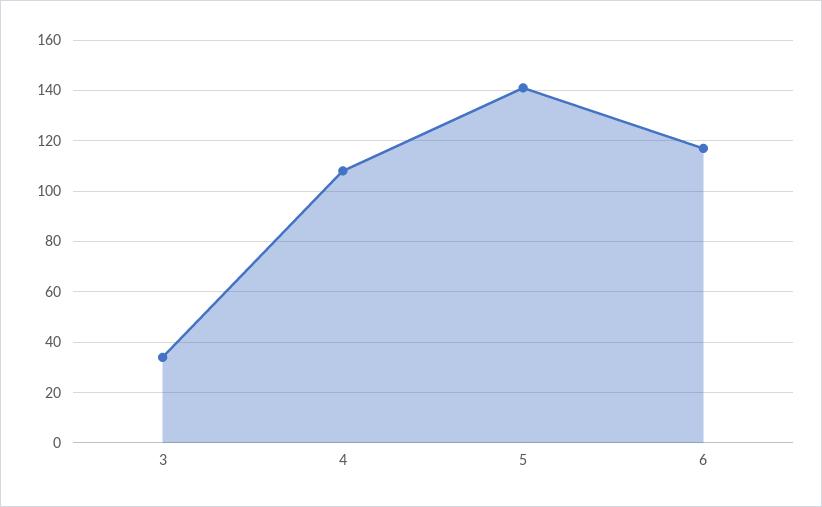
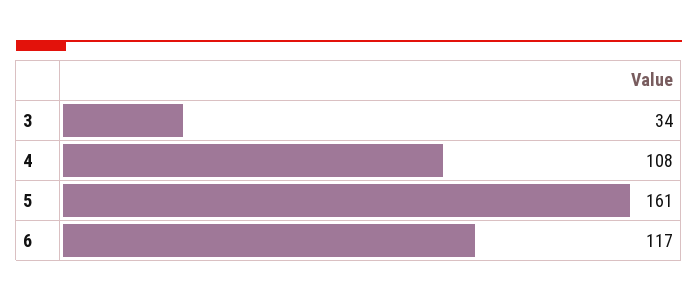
  {
    "3": 34,
    "4": 108,
-   "5": 140,
+   "5": 161,
    "6": 117
  }

